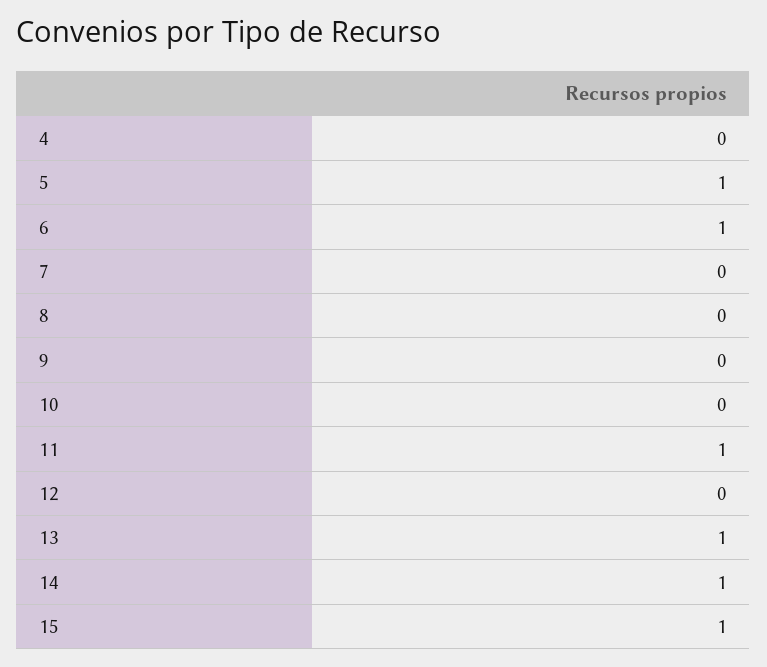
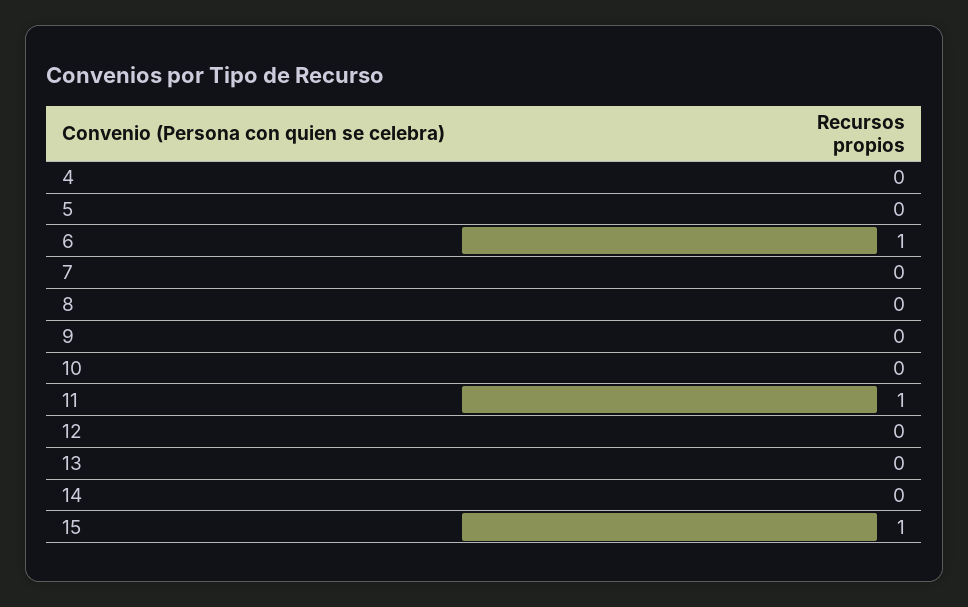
  {
    "4": 0,
-   "5": 1,
+   "5": 0,
    "6": 1,
    "7": 0,
    "8": 0,
    "9": 0,
    "10": 0,
    "11": 1,
    "12": 0,
-   "13": 1,
+   "13": 0,
-   "14": 1,
+   "14": 0,
    "15": 1
  }

